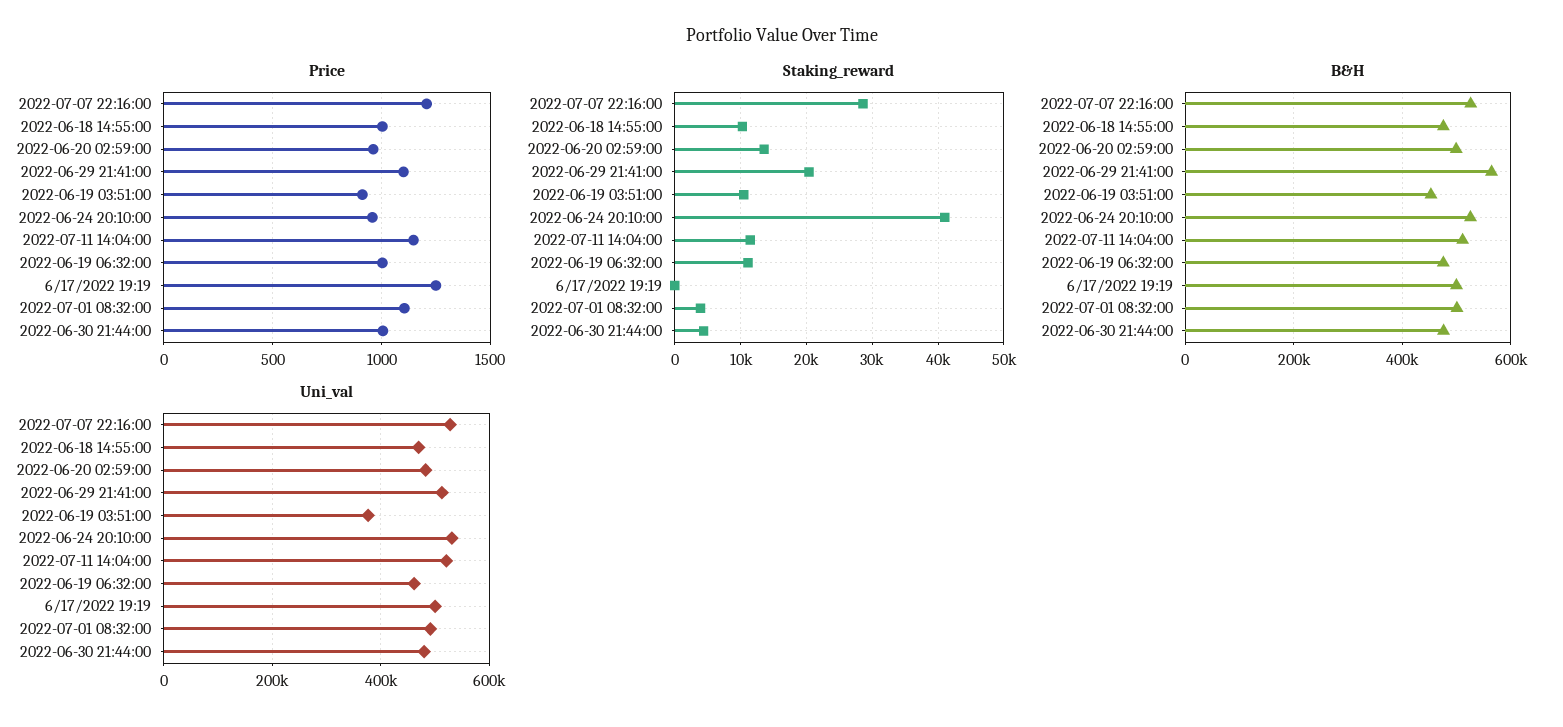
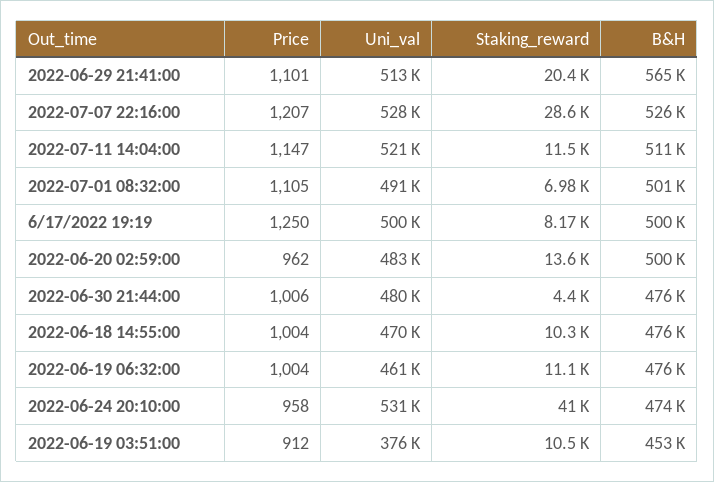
  {
    "Price": {
      "2022-07-07 22:16:00": 1207,
      "2022-06-18 14:55:00": 1004,
      "2022-06-20 02:59:00": 962,
      "2022-06-29 21:41:00": 1101,
      "2022-06-19 03:51:00": 912,
      "2022-06-24 20:10:00": 958,
      "2022-07-11 14:04:00": 1147,
      "2022-06-19 06:32:00": 1004,
      "6/17/2022 19:19": 1250,
      "2022-07-01 08:32:00": 1105,
      "2022-06-30 21:44:00": 1006
    },
    "Staking_reward": {
      "2022-07-07 22:16:00": 28600,
      "2022-06-18 14:55:00": 10300,
      "2022-06-20 02:59:00": 13600,
      "2022-06-29 21:41:00": 20400,
      "2022-06-19 03:51:00": 10500,
      "2022-06-24 20:10:00": 41000,
      "2022-07-11 14:04:00": 11500,
      "2022-06-19 06:32:00": 11100,
-     "6/17/2022 19:19": 0,
+     "6/17/2022 19:19": 8170,
-     "2022-07-01 08:32:00": 4000,
+     "2022-07-01 08:32:00": 6980,
      "2022-06-30 21:44:00": 4400
    },
    "B&H": {
      "2022-07-07 22:16:00": 526000,
      "2022-06-18 14:55:00": 476000,
      "2022-06-20 02:59:00": 500000,
      "2022-06-29 21:41:00": 565000,
      "2022-06-19 03:51:00": 453000,
-     "2022-06-24 20:10:00": 520000,
+     "2022-06-24 20:10:00": 474000,
      "2022-07-11 14:04:00": 511000,
      "2022-06-19 06:32:00": 476000,
      "6/17/2022 19:19": 500000,
      "2022-07-01 08:32:00": 501000,
      "2022-06-30 21:44:00": 476000
    },
    "Uni_val": {
      "2022-07-07 22:16:00": 528000,
      "2022-06-18 14:55:00": 470000,
      "2022-06-20 02:59:00": 483000,
      "2022-06-29 21:41:00": 513000,
      "2022-06-19 03:51:00": 376000,
      "2022-06-24 20:10:00": 531000,
      "2022-07-11 14:04:00": 521000,
      "2022-06-19 06:32:00": 461000,
      "6/17/2022 19:19": 500000,
      "2022-07-01 08:32:00": 491000,
      "2022-06-30 21:44:00": 480000
    }
  }

